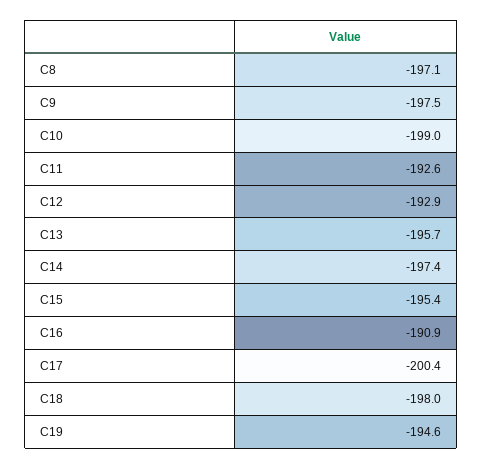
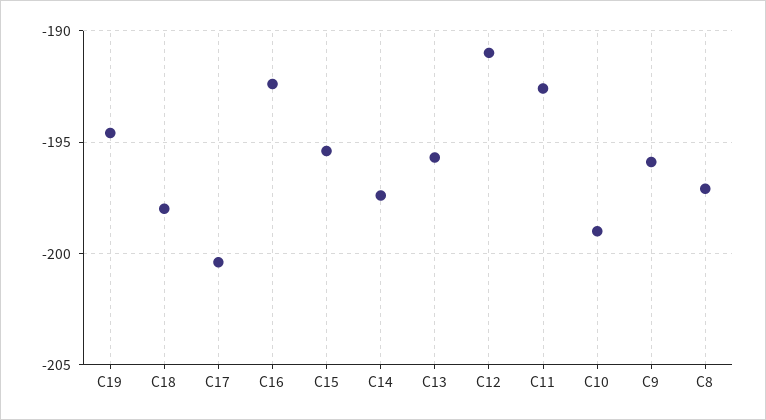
  {
    "C8": -197.1,
-   "C9": -197.5,
+   "C9": -196,
    "C10": -199,
    "C11": -192.6,
-   "C12": -192.9,
+   "C12": -191,
    "C13": -195.7,
    "C14": -197.4,
    "C15": -195.4,
-   "C16": -190.9,
+   "C16": -192.5,
    "C17": -200.4,
    "C18": -198,
    "C19": -194.6
  }

